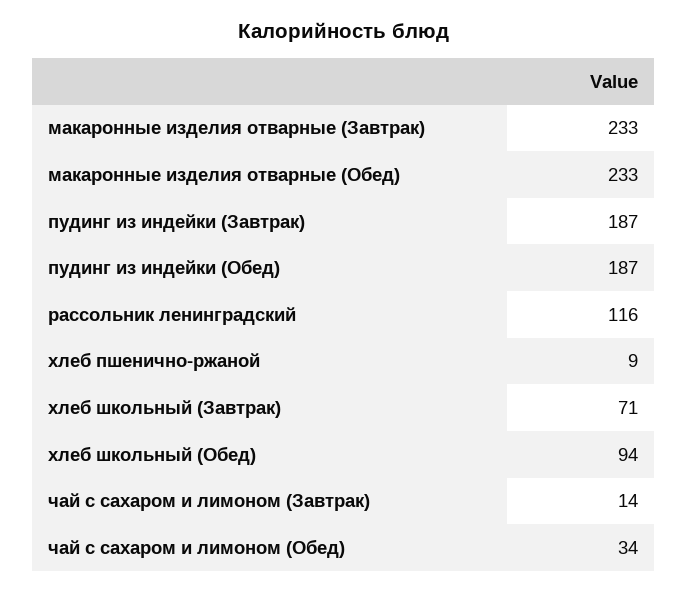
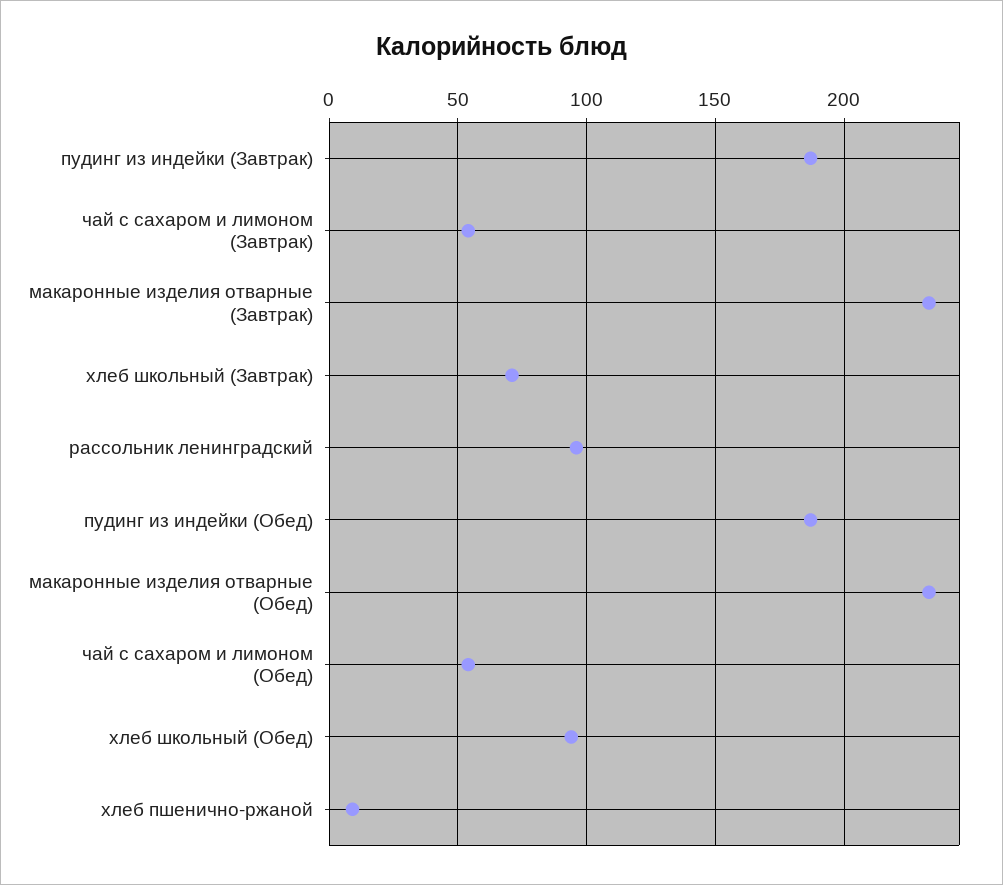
  {
    "макаронные изделия отварные (Завтрак)": 233,
    "макаронные изделия отварные (Обед)": 233,
    "пудинг из индейки (Завтрак)": 187,
    "пудинг из индейки (Обед)": 187,
-   "рассольник ленинградский": 116,
+   "рассольник ленинградский": 95,
    "хлеб пшенично-ржаной": 9,
    "хлеб школьный (Завтрак)": 71,
    "хлеб школьный (Обед)": 94,
-   "чай с сахаром и лимоном (Завтрак)": 14,
+   "чай с сахаром и лимоном (Завтрак)": 55,
-   "чай с сахаром и лимоном (Обед)": 34
+   "чай с сахаром и лимоном (Обед)": 55
  }

